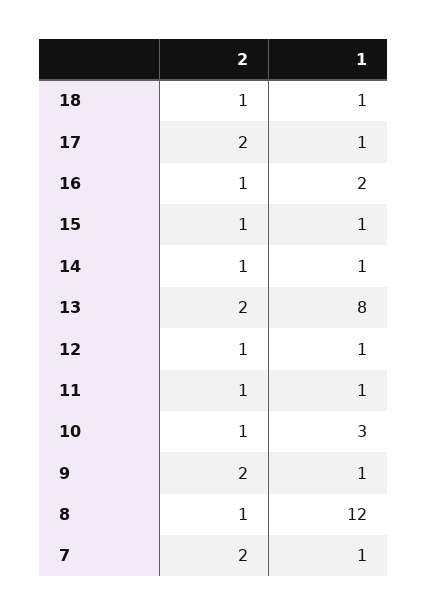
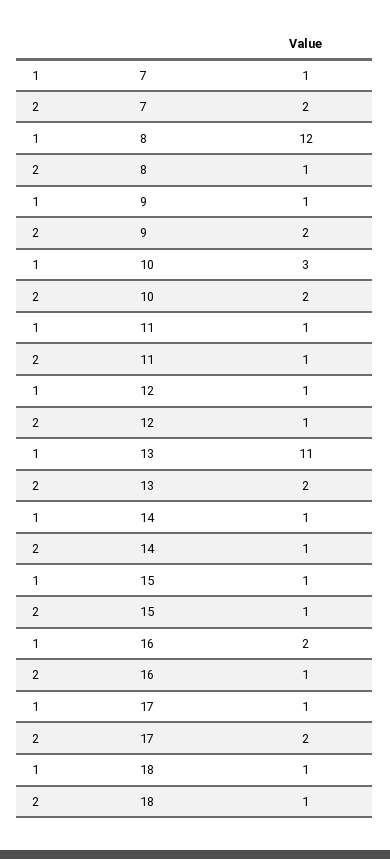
  {
    "2": {
      "18": 1,
      "17": 2,
      "16": 1,
      "15": 1,
      "14": 1,
      "13": 2,
      "12": 1,
      "11": 1,
-     "10": 1,
+     "10": 2,
      "9": 2,
      "8": 1,
      "7": 2
    },
    "1": {
      "18": 1,
      "17": 1,
      "16": 2,
      "15": 1,
      "14": 1,
-     "13": 8,
+     "13": 11,
      "12": 1,
      "11": 1,
      "10": 3,
      "9": 1,
      "8": 12,
      "7": 1
    }
  }

